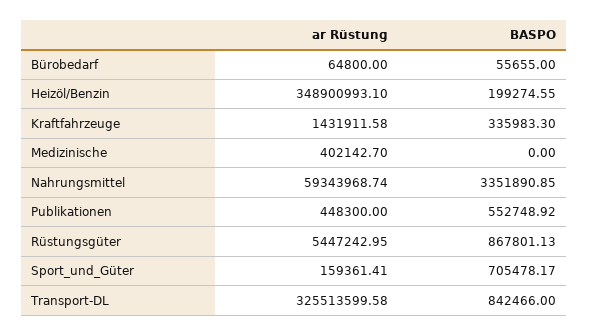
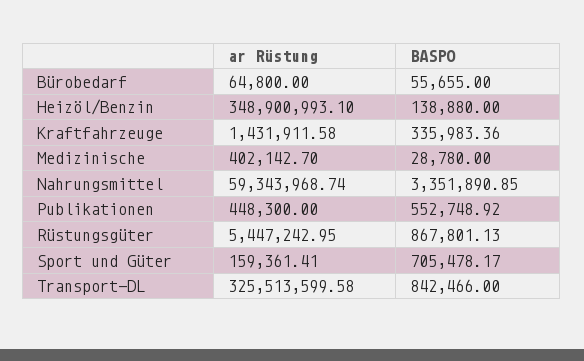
  {
    "ar Rüstung": {
      "Bürobedarf": 64800,
      "Heizöl/Benzin": 348900993.1,
      "Kraftfahrzeuge": 1431911.58,
      "Medizinische": 402142.7,
      "Nahrungsmittel": 59343968.74,
      "Publikationen": 448300,
      "Rüstungsgüter": 5447242.95,
      "Sport_und_Güter": 159361.41,
      "Transport-DL": 325513599.58
    },
    "BASPO": {
      "Bürobedarf": 55655,
-     "Heizöl/Benzin": 199274.55,
+     "Heizöl/Benzin": 138880,
-     "Kraftfahrzeuge": 335983.3,
+     "Kraftfahrzeuge": 335983.36,
-     "Medizinische": 0,
+     "Medizinische": 28780,
      "Nahrungsmittel": 3351890.85,
      "Publikationen": 552748.92,
      "Rüstungsgüter": 867801.13,
      "Sport_und_Güter": 705478.17,
      "Transport-DL": 842466
    }
  }

